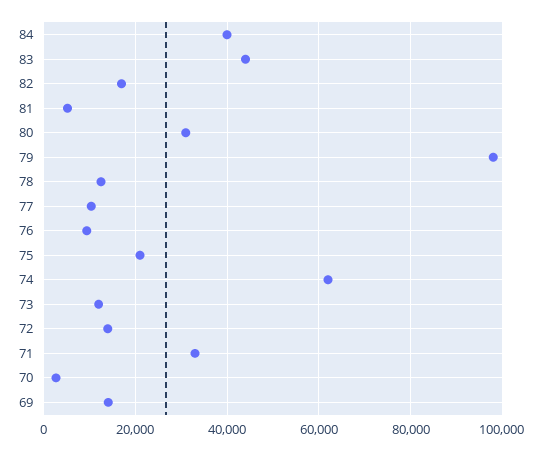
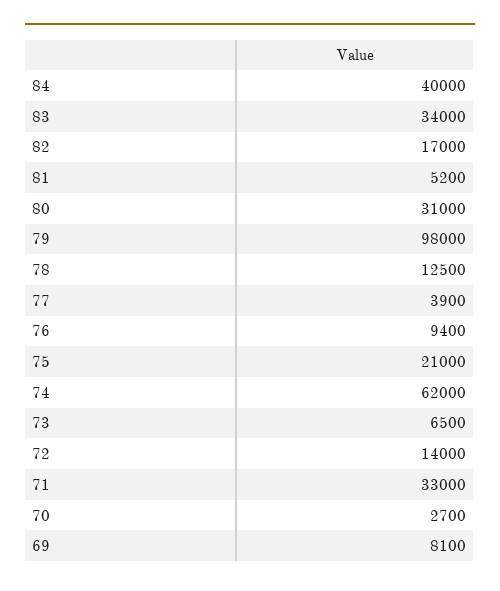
  {
    "84": 40000,
-   "83": 44000,
+   "83": 34000,
    "82": 17000,
    "81": 5200,
    "80": 31000,
    "79": 98000,
    "78": 12500,
-   "77": 10000,
+   "77": 3900,
    "76": 9400,
    "75": 21000,
    "74": 62000,
-   "73": 12000,
+   "73": 6500,
    "72": 14000,
    "71": 33000,
    "70": 2700,
-   "69": 14000
+   "69": 8100
  }

